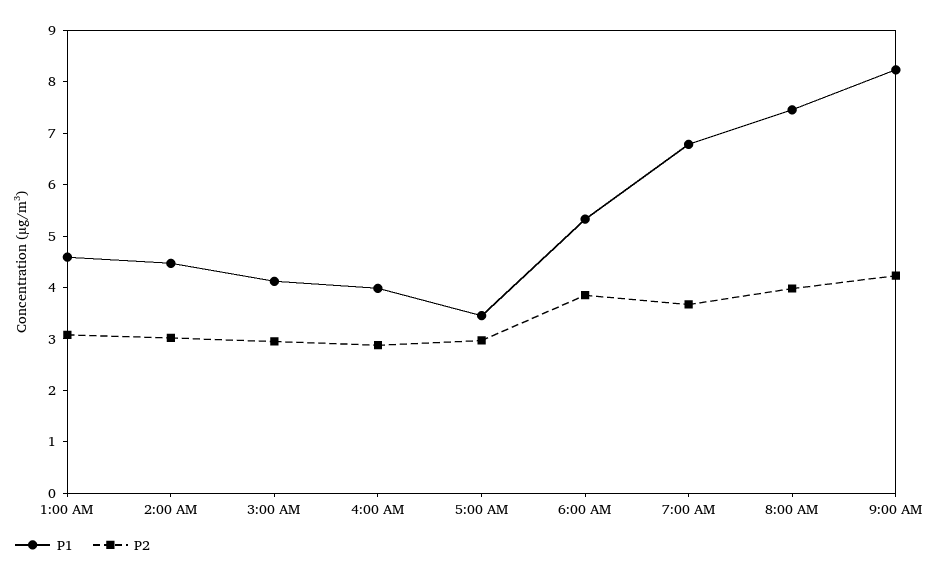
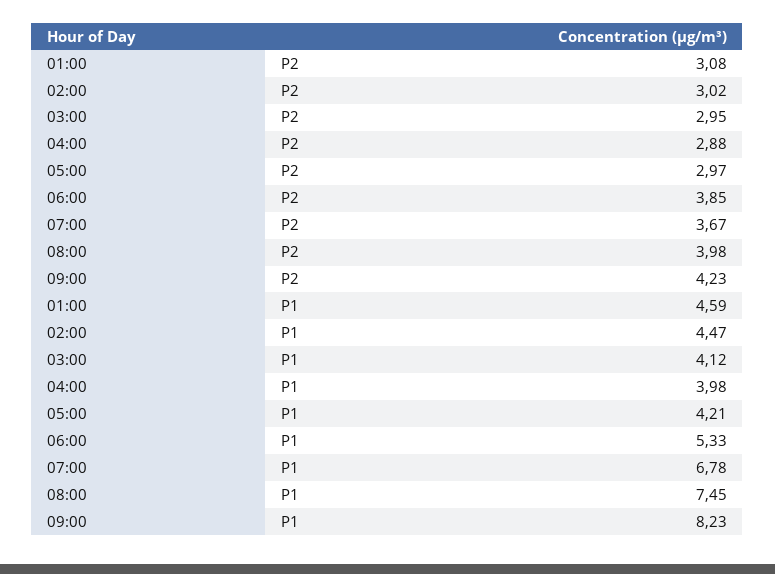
  {
    "P1": {
      "1:00 AM": 4.59,
      "2:00 AM": 4.47,
      "3:00 AM": 4.12,
      "4:00 AM": 3.98,
-     "5:00 AM": 3.4,
+     "5:00 AM": 4.21,
      "6:00 AM": 5.33,
      "7:00 AM": 6.78,
      "8:00 AM": 7.45,
      "9:00 AM": 8.23
    },
    "P2": {
      "1:00 AM": 3.08,
      "2:00 AM": 3.02,
      "3:00 AM": 2.95,
      "4:00 AM": 2.88,
      "5:00 AM": 2.97,
      "6:00 AM": 3.85,
      "7:00 AM": 3.67,
      "8:00 AM": 3.98,
      "9:00 AM": 4.23
    }
  }

